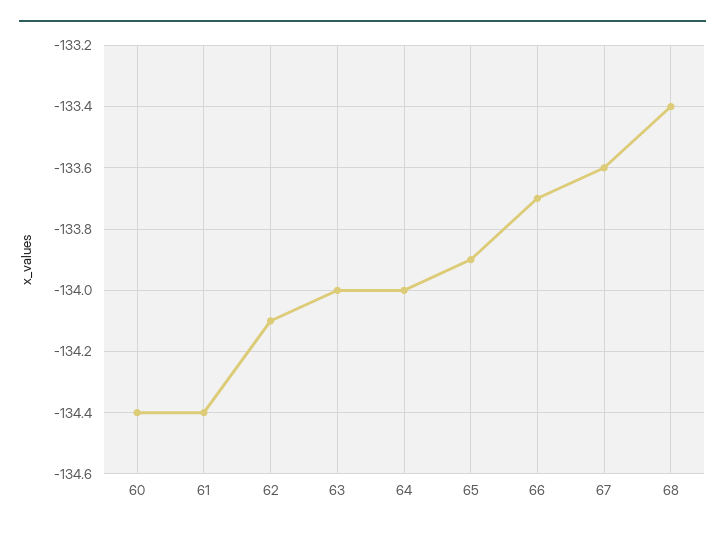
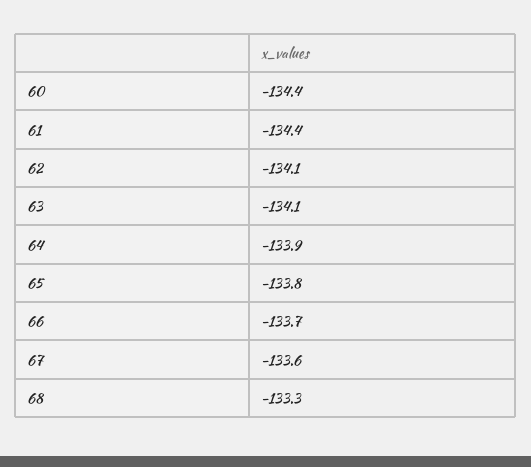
  {
    "60": -134.4,
    "61": -134.4,
    "62": -134.1,
-   "63": -134,
+   "63": -134.1,
-   "64": -134,
+   "64": -133.9,
-   "65": -133.9,
+   "65": -133.8,
    "66": -133.7,
    "67": -133.6,
-   "68": -133.4
+   "68": -133.3
  }

